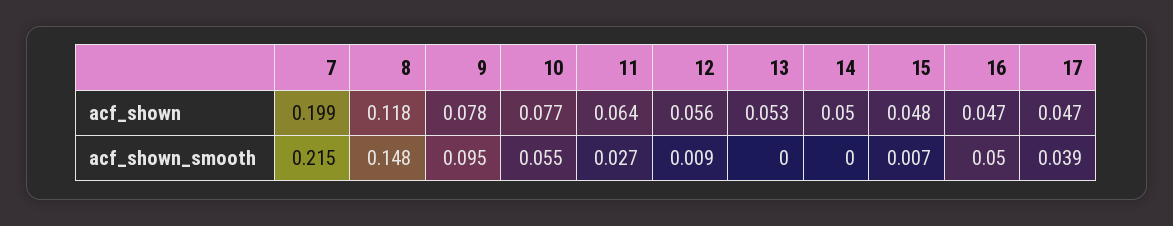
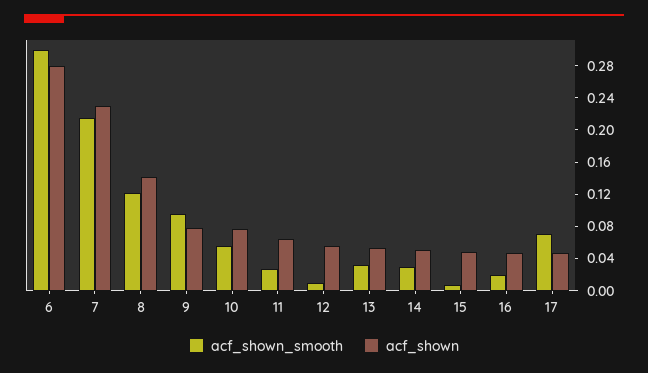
  {
    "acf_shown": {
-     "7": 0.199,
+     "7": 0.23,
-     "8": 0.118,
+     "8": 0.14,
      "9": 0.078,
      "10": 0.077,
      "11": 0.064,
      "12": 0.056,
      "13": 0.053,
      "14": 0.05,
      "15": 0.048,
      "16": 0.047,
-     "17": 0.047
+     "17": 0.047,
+     "6": 0.28
    },
    "acf_shown_smooth": {
      "7": 0.215,
-     "8": 0.148,
+     "8": 0.12,
      "9": 0.095,
      "10": 0.055,
      "11": 0.027,
      "12": 0.009,
-     "13": 0,
+     "13": 0.03,
-     "14": 0,
+     "14": 0.03,
      "15": 0.007,
-     "16": 0.05,
+     "16": 0.02,
-     "17": 0.039
+     "17": 0.07,
+     "6": 0.3
    }
  }

